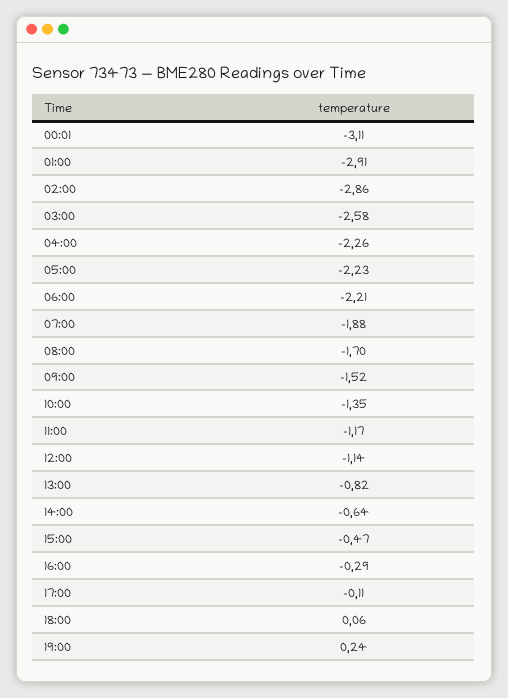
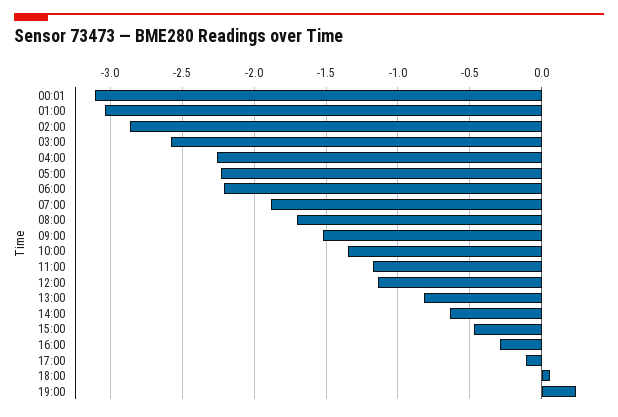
  {
    "00:01": -3.11,
-   "01:00": -2.91,
+   "01:00": -3.05,
    "02:00": -2.86,
    "03:00": -2.58,
    "04:00": -2.26,
    "05:00": -2.23,
    "06:00": -2.21,
    "07:00": -1.88,
    "08:00": -1.7,
    "09:00": -1.52,
    "10:00": -1.35,
    "11:00": -1.17,
    "12:00": -1.14,
    "13:00": -0.82,
    "14:00": -0.64,
    "15:00": -0.47,
    "16:00": -0.29,
    "17:00": -0.11,
    "18:00": 0.06,
    "19:00": 0.24
  }

